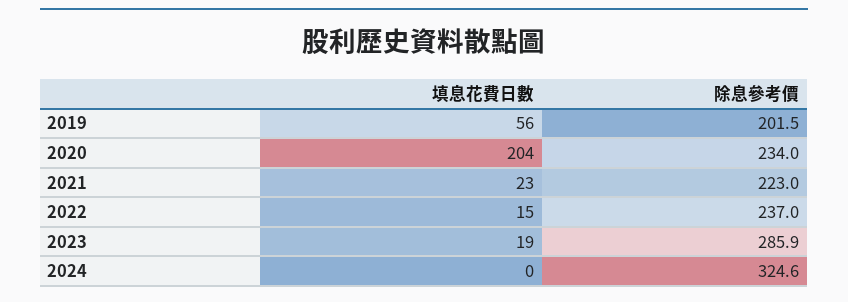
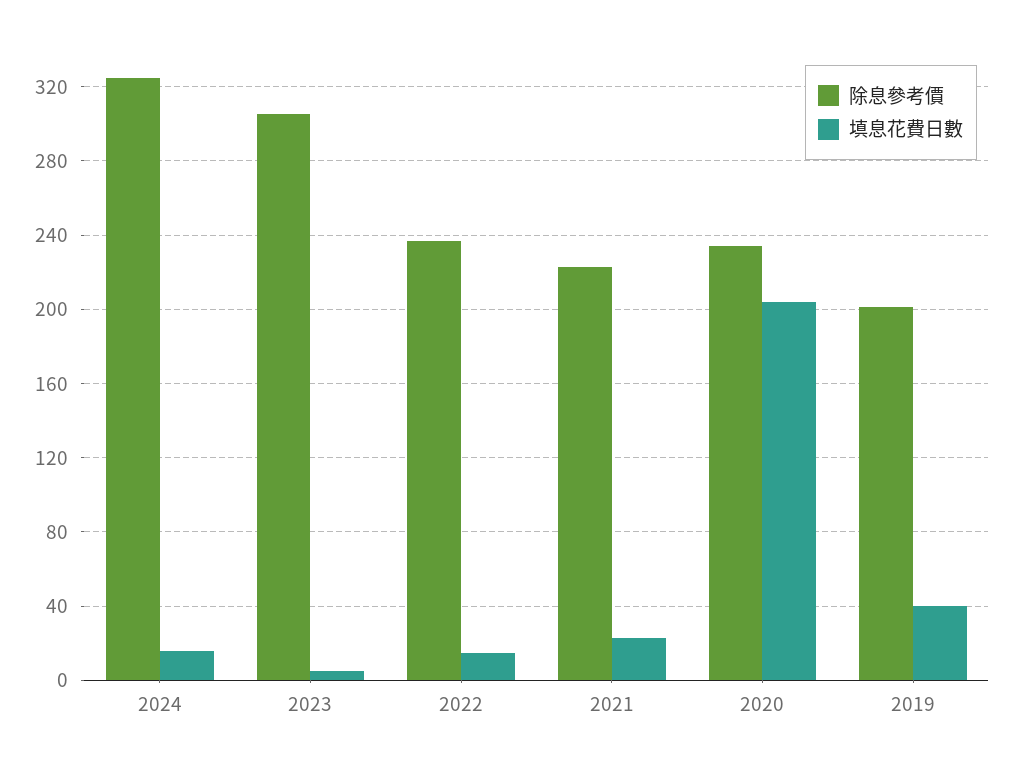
  {
    "填息花費日數": {
-     "2019": 56,
+     "2019": 40,
      "2020": 204,
      "2021": 23,
      "2022": 15,
-     "2023": 19,
+     "2023": 5,
-     "2024": 0
+     "2024": 15
    },
    "除息參考價": {
      "2019": 201.5,
      "2020": 234,
      "2021": 223,
      "2022": 237,
-     "2023": 285.9,
+     "2023": 305,
      "2024": 324.6
    }
  }

